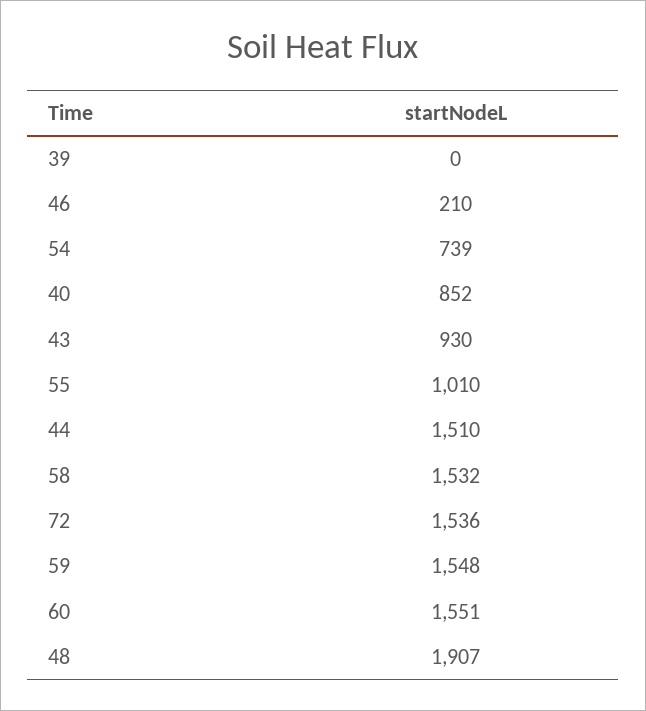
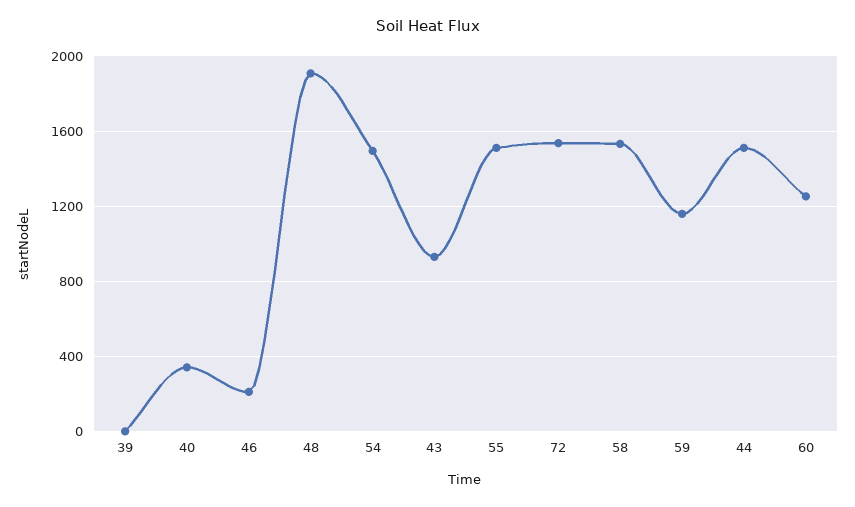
  {
    "39": 0,
    "46": 210,
-   "54": 739,
+   "54": 1500,
-   "40": 852,
+   "40": 350,
    "43": 930,
-   "55": 1010,
+   "55": 1500,
    "44": 1510,
    "58": 1532,
    "72": 1536,
-   "59": 1548,
+   "59": 1150,
-   "60": 1551,
+   "60": 1250,
    "48": 1907
  }

